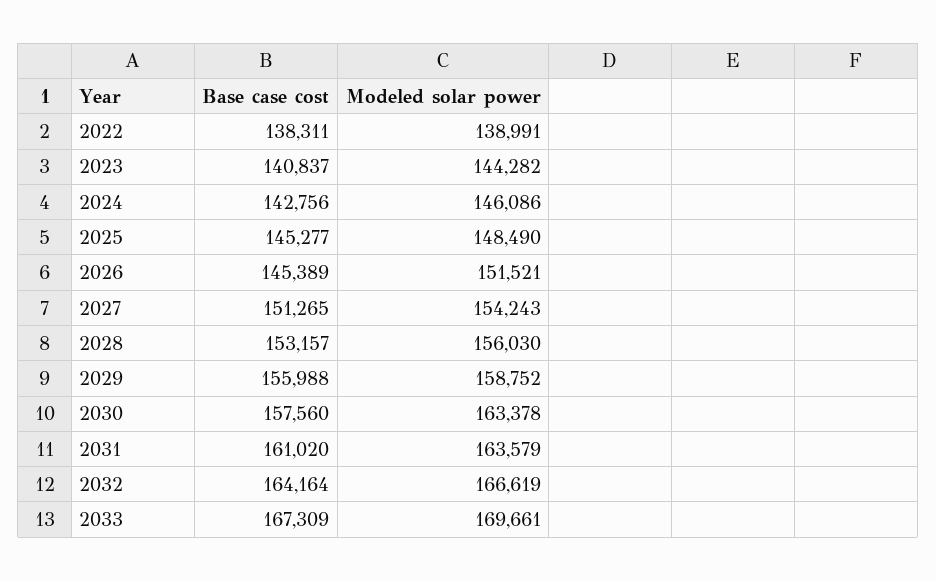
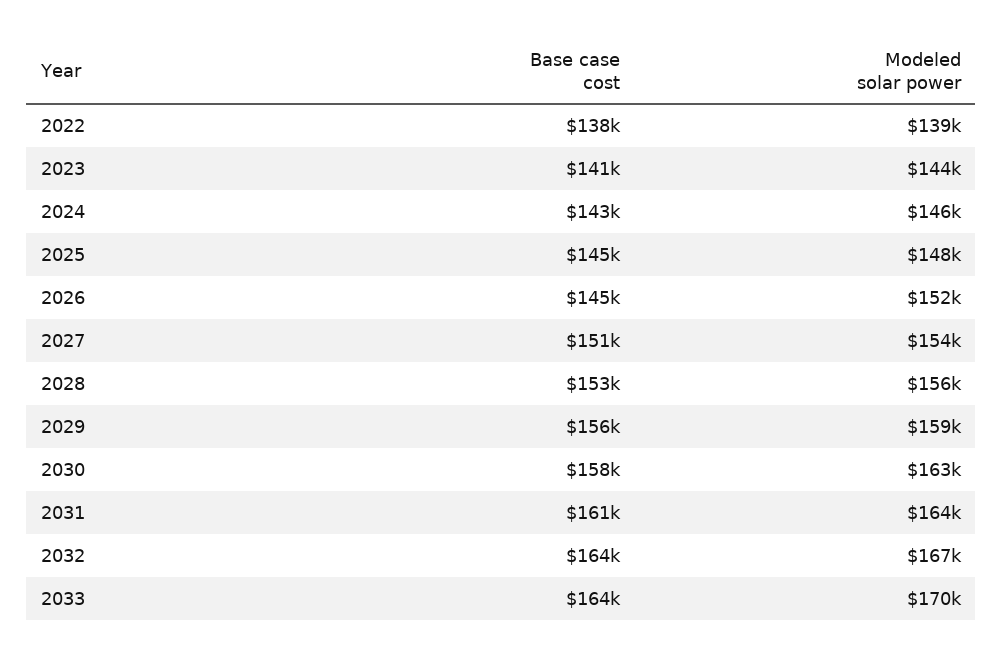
  {
    "Base case cost": {
      "2022": 138311,
      "2023": 140837,
      "2024": 142756,
      "2025": 145277,
      "2026": 145389,
      "2027": 151265,
      "2028": 153157,
      "2029": 155988,
      "2030": 157560,
      "2031": 161020,
      "2032": 164164,
-     "2033": 167309
+     "2033": 164000
    },
    "Modeled solar power": {
      "2022": 138991,
      "2023": 144282,
      "2024": 146086,
      "2025": 148490,
      "2026": 151521,
      "2027": 154243,
      "2028": 156030,
      "2029": 158752,
      "2030": 163378,
      "2031": 163579,
      "2032": 166619,
      "2033": 169661
    }
  }

